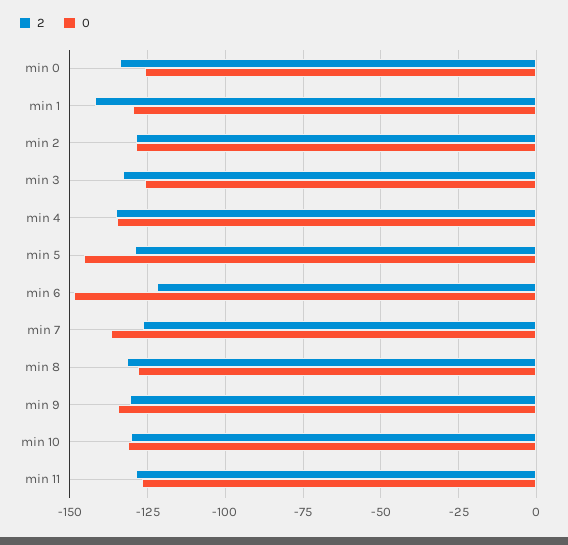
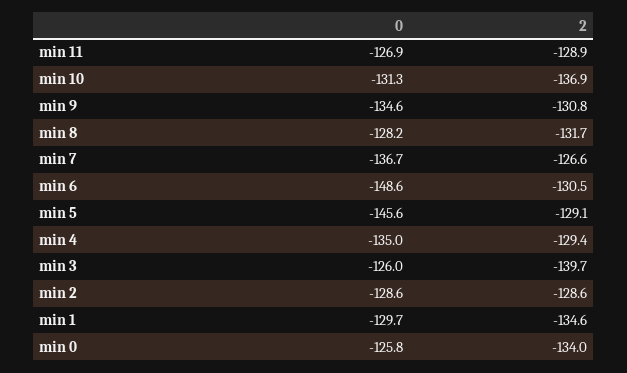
  {
    "2": {
      "min 0": -134,
-     "min 1": -142.5,
+     "min 1": -134.6,
      "min 2": -128.6,
-     "min 3": -132.5,
+     "min 3": -139.7,
-     "min 4": -135,
+     "min 4": -129.4,
      "min 5": -129.1,
-     "min 6": -122.5,
+     "min 6": -130.5,
      "min 7": -126.6,
      "min 8": -131.7,
      "min 9": -130.8,
-     "min 10": -130,
+     "min 10": -136.9,
      "min 11": -128.9
    },
    "0": {
      "min 0": -125.8,
      "min 1": -129.7,
      "min 2": -128.6,
      "min 3": -126,
      "min 4": -135,
      "min 5": -145.6,
      "min 6": -148.6,
      "min 7": -136.7,
      "min 8": -128.2,
      "min 9": -134.6,
      "min 10": -131.3,
      "min 11": -126.9
    }
  }

